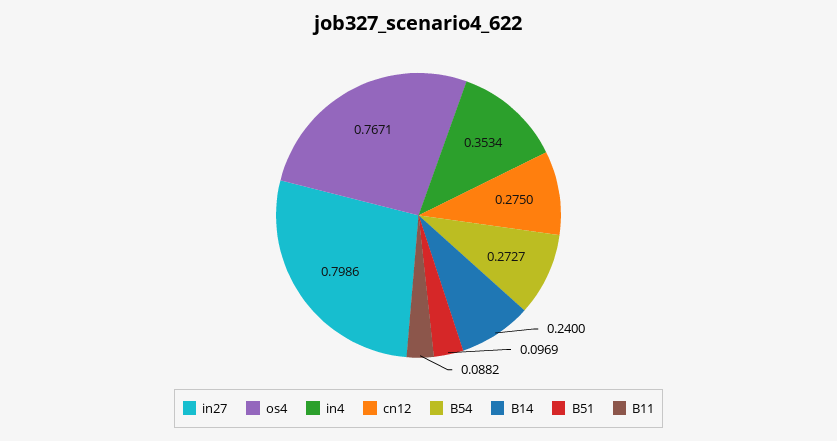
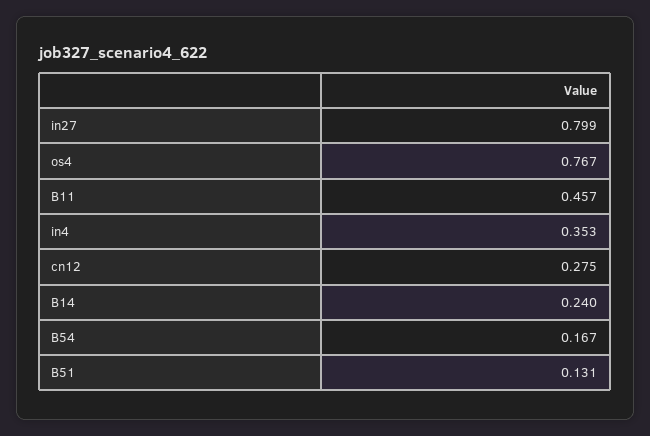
  {
    "in27": 0.7986,
    "os4": 0.7671,
    "in4": 0.3534,
    "cn12": 0.275,
-   "B54": 0.2727,
+   "B54": 0.167,
    "B14": 0.24,
-   "B51": 0.0969,
+   "B51": 0.131,
-   "B11": 0.0882
+   "B11": 0.457
  }

